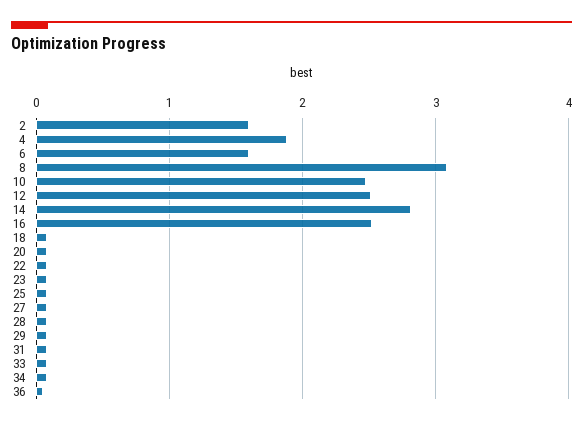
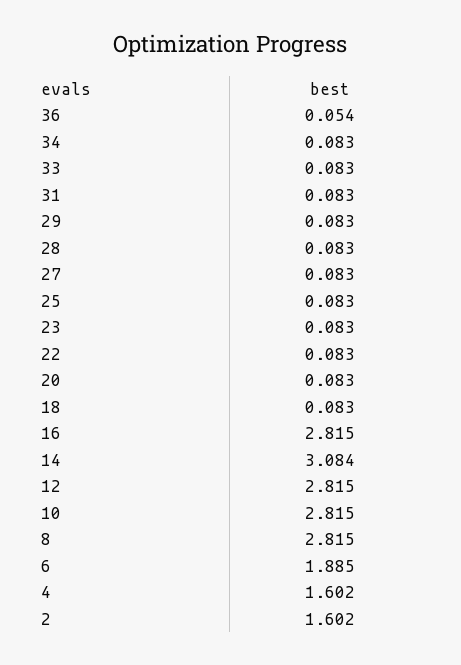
  {
    "2": 1.602,
-   "4": 1.9,
+   "4": 1.602,
-   "6": 1.6,
+   "6": 1.885,
-   "8": 3.1,
+   "8": 2.815,
-   "10": 2.5,
+   "10": 2.815,
-   "12": 2.5,
+   "12": 2.815,
-   "14": 2.8,
+   "14": 3.084,
-   "16": 2.5,
+   "16": 2.815,
    "18": 0.083,
    "20": 0.083,
    "22": 0.083,
    "23": 0.083,
    "25": 0.083,
    "27": 0.083,
    "28": 0.083,
    "29": 0.083,
    "31": 0.083,
    "33": 0.083,
    "34": 0.083,
    "36": 0.054
  }

